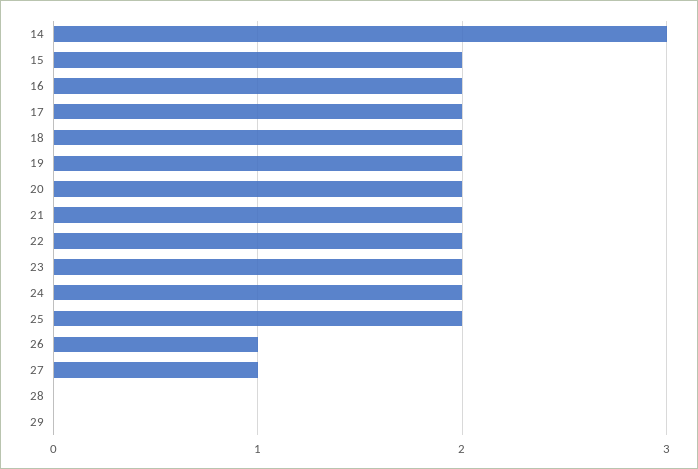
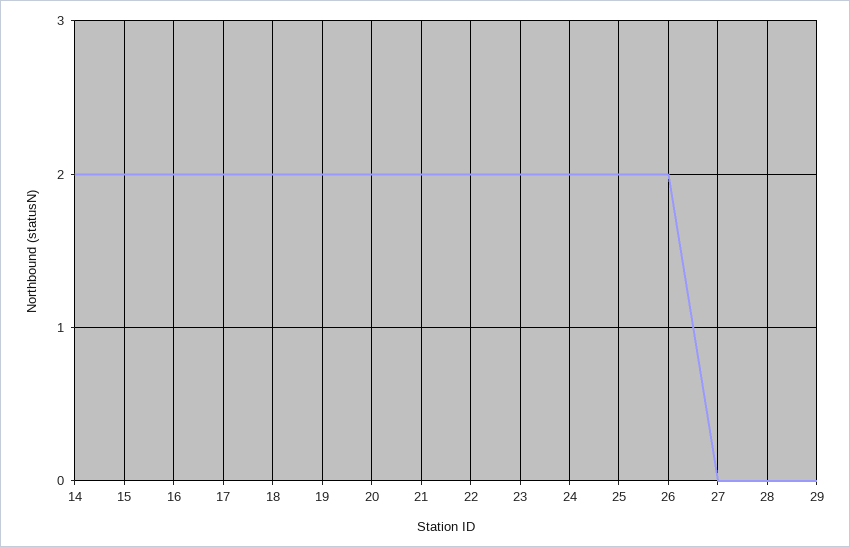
  {
-   "14": 3,
+   "14": 2,
    "15": 2,
    "16": 2,
    "17": 2,
    "18": 2,
    "19": 2,
    "20": 2,
    "21": 2,
    "22": 2,
    "23": 2,
    "24": 2,
    "25": 2,
-   "26": 1,
+   "26": 2,
-   "27": 1,
+   "27": 0,
    "28": 0,
    "29": 0
  }

